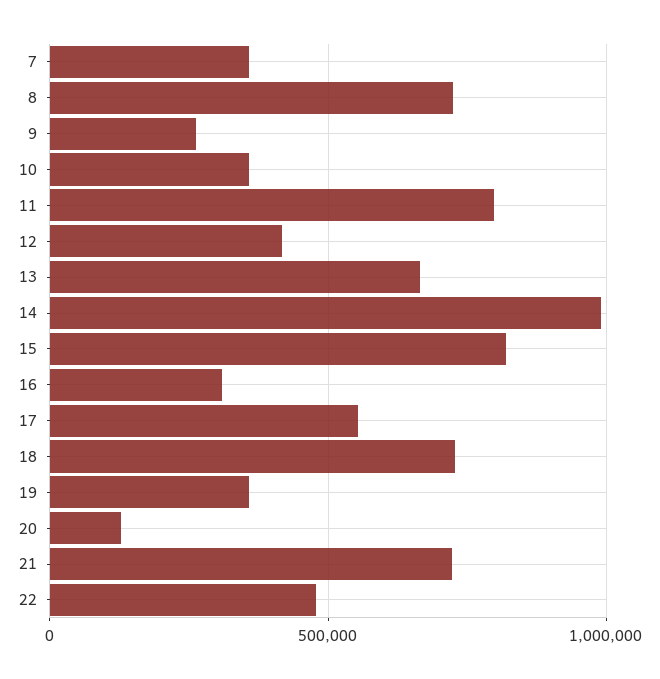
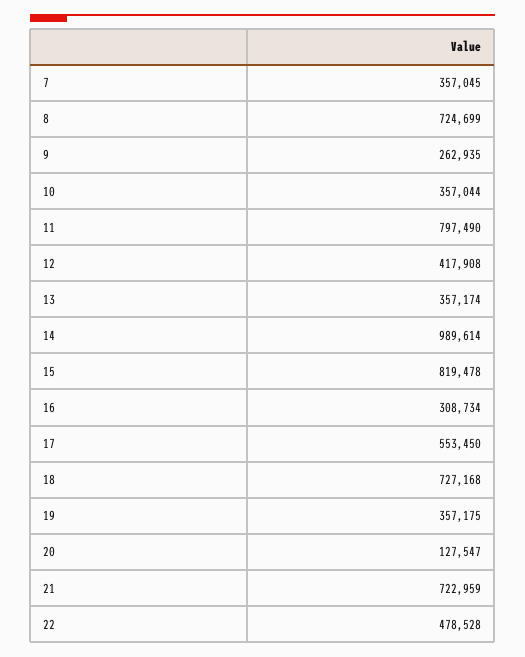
  {
    "7": 357045,
    "8": 724699,
    "9": 262935,
    "10": 357044,
    "11": 797490,
    "12": 417908,
-   "13": 650000,
+   "13": 357174,
    "14": 989614,
    "15": 819478,
    "16": 308734,
    "17": 553450,
    "18": 727168,
    "19": 357175,
    "20": 127547,
    "21": 722959,
    "22": 478528
  }

